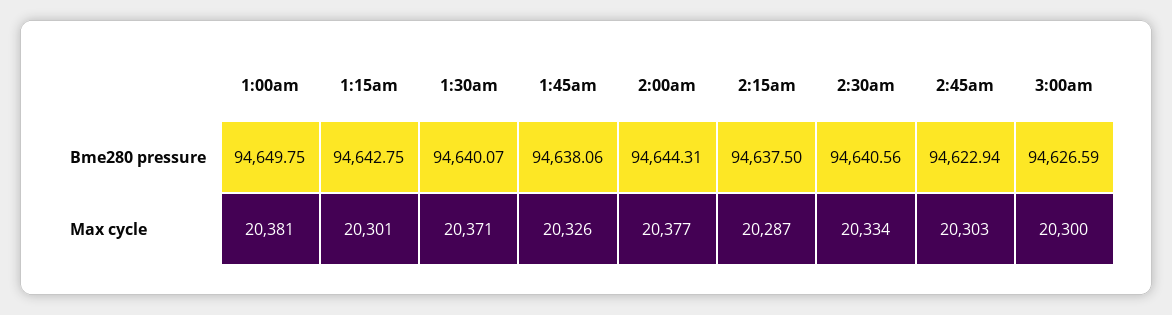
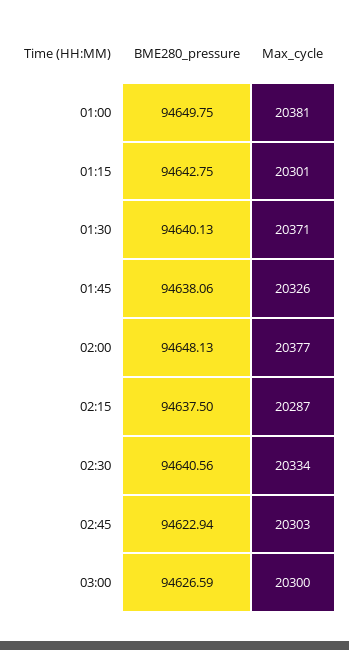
  {
    "1:00am": {
      "Bme280 pressure": 94649.75,
      "Max cycle": 20381
    },
    "1:15am": {
      "Bme280 pressure": 94642.75,
      "Max cycle": 20301
    },
    "1:30am": {
-     "Bme280 pressure": 94640.07,
+     "Bme280 pressure": 94640.13,
      "Max cycle": 20371
    },
    "1:45am": {
      "Bme280 pressure": 94638.06,
      "Max cycle": 20326
    },
    "2:00am": {
-     "Bme280 pressure": 94644.31,
+     "Bme280 pressure": 94648.13,
      "Max cycle": 20377
    },
    "2:15am": {
      "Bme280 pressure": 94637.5,
      "Max cycle": 20287
    },
    "2:30am": {
      "Bme280 pressure": 94640.56,
      "Max cycle": 20334
    },
    "2:45am": {
      "Bme280 pressure": 94622.94,
      "Max cycle": 20303
    },
    "3:00am": {
      "Bme280 pressure": 94626.59,
      "Max cycle": 20300
    }
  }

